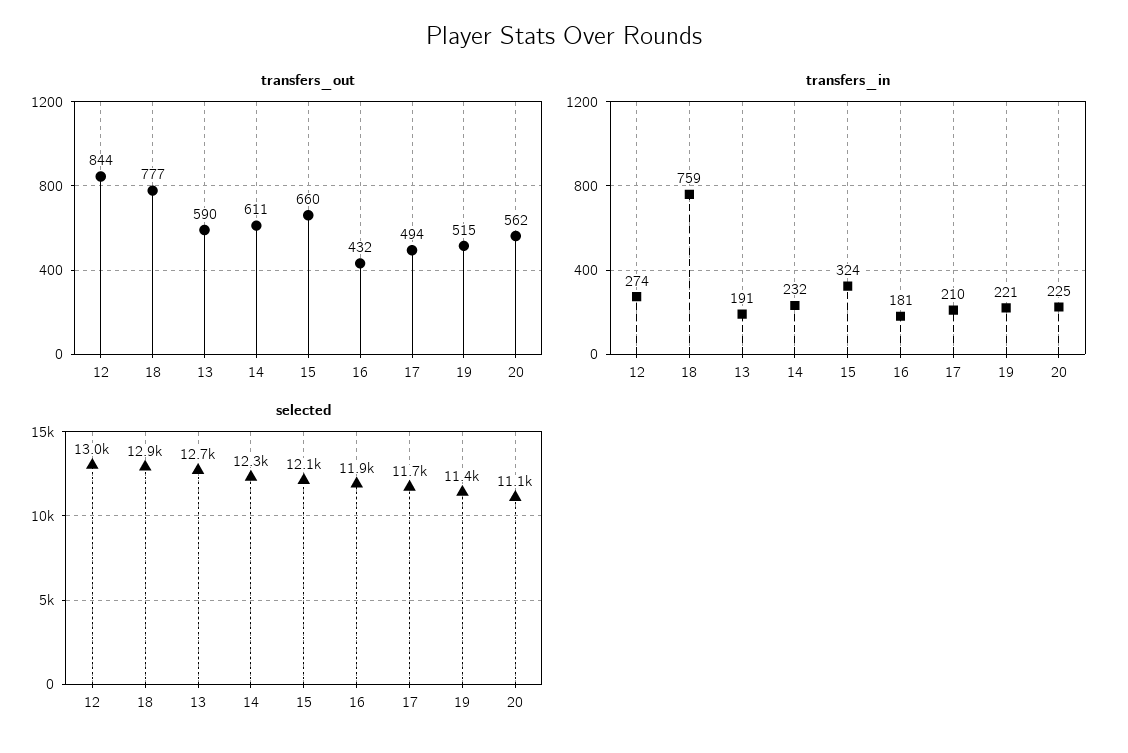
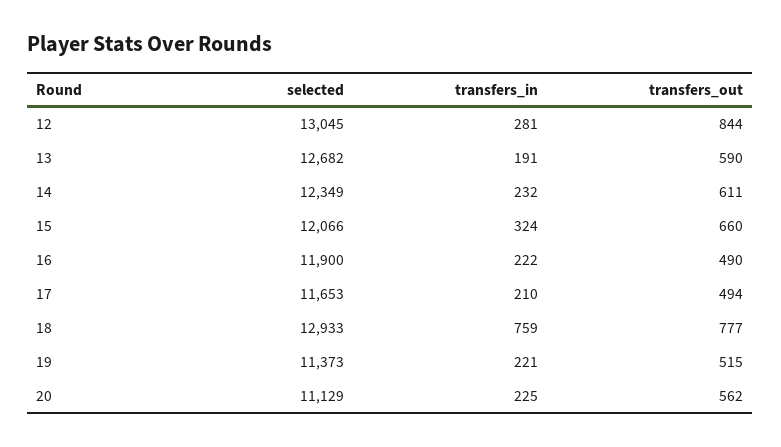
  {
    "transfers_out": {
      "12": 844,
      "18": 777,
      "13": 590,
      "14": 611,
      "15": 660,
-     "16": 432,
+     "16": 490,
      "17": 494,
      "19": 515,
      "20": 562
    },
    "transfers_in": {
-     "12": 274,
+     "12": 281,
      "18": 759,
      "13": 191,
      "14": 232,
      "15": 324,
-     "16": 181,
+     "16": 222,
      "17": 210,
      "19": 221,
      "20": 225
    },
    "selected": {
      "12": 13045,
      "18": 12933,
      "13": 12682,
      "14": 12349,
      "15": 12066,
      "16": 11900,
      "17": 11653,
      "19": 11373,
      "20": 11129
    }
  }

